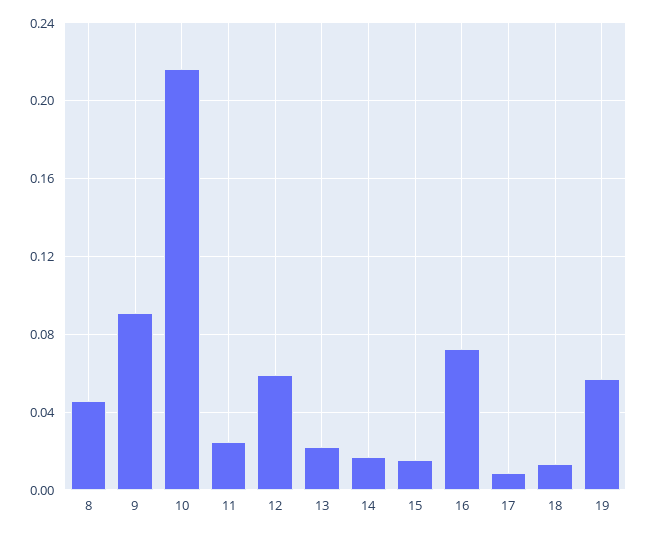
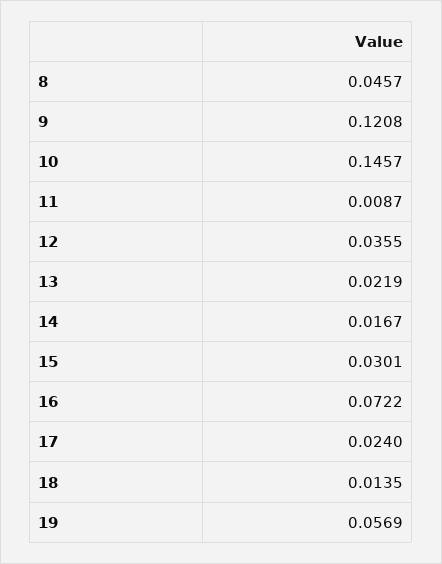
  {
    "8": 0.0457,
-   "9": 0.09,
+   "9": 0.1208,
-   "10": 0.215,
+   "10": 0.1457,
-   "11": 0.025,
+   "11": 0.0087,
-   "12": 0.06,
+   "12": 0.0355,
    "13": 0.0219,
    "14": 0.0167,
-   "15": 0.015,
+   "15": 0.0301,
    "16": 0.0722,
-   "17": 0.01,
+   "17": 0.024,
    "18": 0.0135,
    "19": 0.0569
  }

